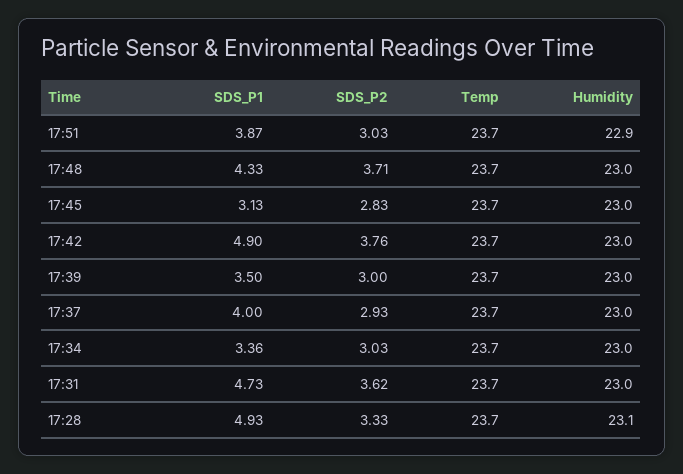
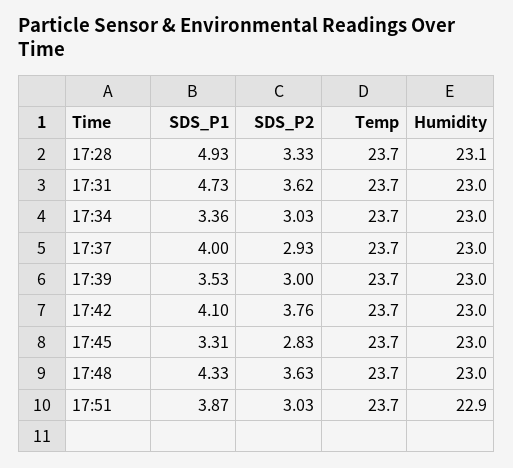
  {
    "SDS_P1": {
      "17:51": 3.87,
      "17:48": 4.33,
-     "17:45": 3.13,
+     "17:45": 3.31,
-     "17:42": 4.9,
+     "17:42": 4.1,
-     "17:39": 3.5,
+     "17:39": 3.53,
      "17:37": 4,
      "17:34": 3.36,
      "17:31": 4.73,
      "17:28": 4.93
    },
    "SDS_P2": {
      "17:51": 3.03,
-     "17:48": 3.71,
+     "17:48": 3.63,
      "17:45": 2.83,
      "17:42": 3.76,
      "17:39": 3,
      "17:37": 2.93,
      "17:34": 3.03,
      "17:31": 3.62,
      "17:28": 3.33
    },
    "Temp": {
      "17:51": 23.7,
      "17:48": 23.7,
      "17:45": 23.7,
      "17:42": 23.7,
      "17:39": 23.7,
      "17:37": 23.7,
      "17:34": 23.7,
      "17:31": 23.7,
      "17:28": 23.7
    },
    "Humidity": {
      "17:51": 22.9,
      "17:48": 23,
      "17:45": 23,
      "17:42": 23,
      "17:39": 23,
      "17:37": 23,
      "17:34": 23,
      "17:31": 23,
      "17:28": 23.1
    }
  }

